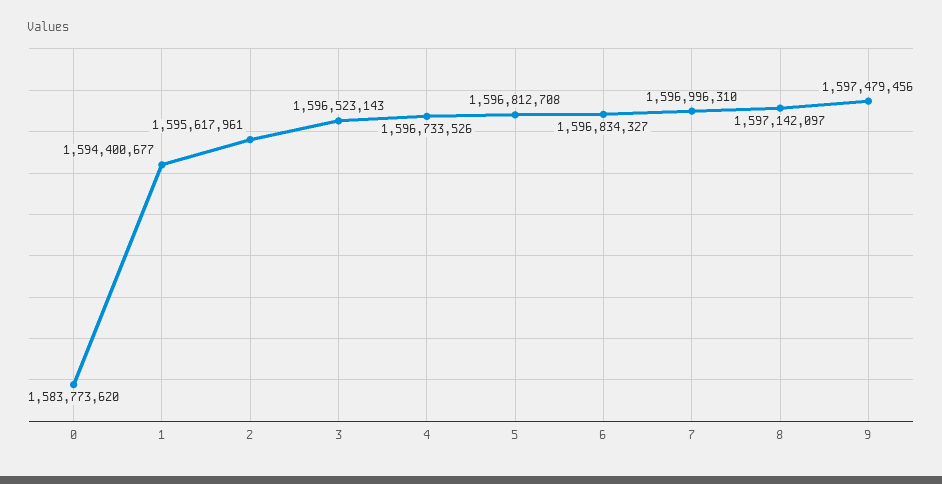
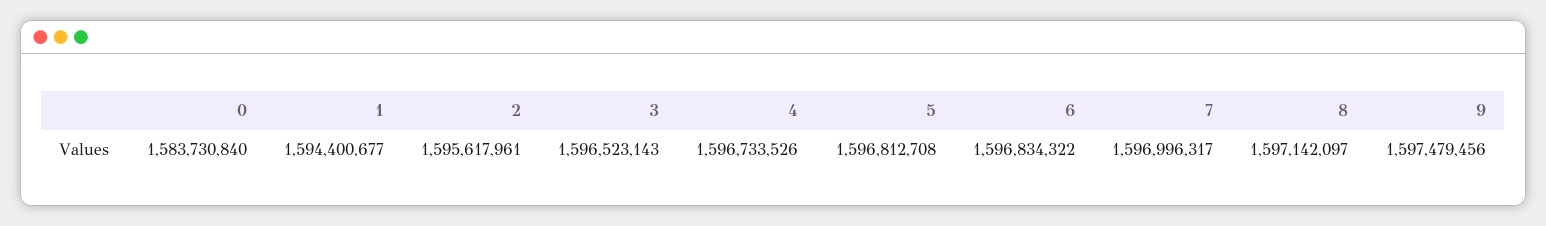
  {
-   "0": 1583773620,
+   "0": 1583730840,
    "1": 1594400677,
    "2": 1595617961,
    "3": 1596523143,
    "4": 1596733526,
    "5": 1596812708,
-   "6": 1596834327,
+   "6": 1596834322,
-   "7": 1596996310,
+   "7": 1596996317,
    "8": 1597142097,
    "9": 1597479456
  }

